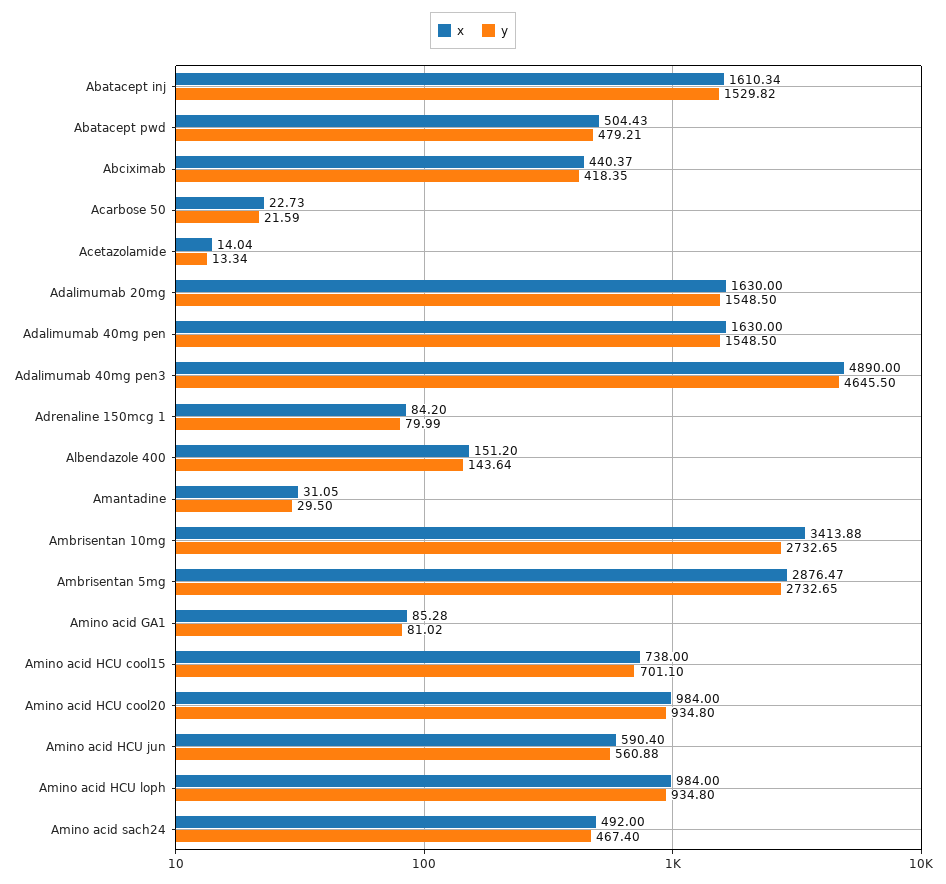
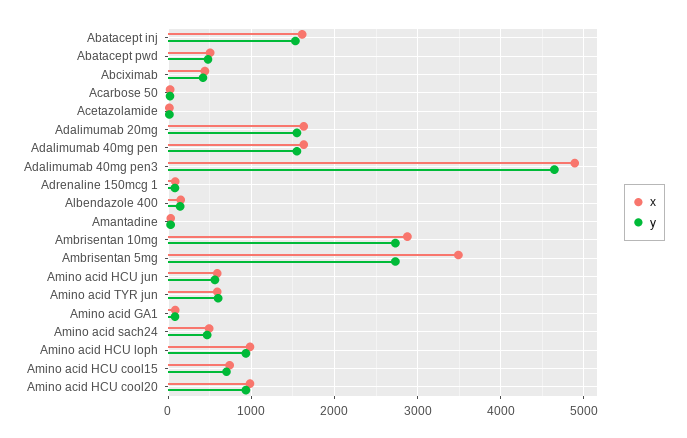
  {
    "x": {
      "Abatacept inj": 1610.34,
      "Abatacept pwd": 504.43,
      "Abciximab": 440.37,
      "Acarbose 50": 22.73,
      "Acetazolamide": 14.04,
      "Adalimumab 20mg": 1630,
      "Adalimumab 40mg pen": 1630,
      "Adalimumab 40mg pen3": 4890,
      "Adrenaline 150mcg 1": 84.2,
      "Albendazole 400": 151.2,
      "Amantadine": 31.05,
-     "Ambrisentan 10mg": 3413.88,
+     "Ambrisentan 10mg": 2900,
-     "Ambrisentan 5mg": 2876.47,
+     "Ambrisentan 5mg": 3500,
      "Amino acid GA1": 85.28,
      "Amino acid HCU cool15": 738,
      "Amino acid HCU cool20": 984,
      "Amino acid HCU jun": 590.4,
      "Amino acid HCU loph": 984,
-     "Amino acid sach24": 492
+     "Amino acid sach24": 492,
+     "Amino acid TYR jun": 600
    },
    "y": {
      "Abatacept inj": 1529.82,
      "Abatacept pwd": 479.21,
      "Abciximab": 418.35,
      "Acarbose 50": 21.59,
      "Acetazolamide": 13.34,
      "Adalimumab 20mg": 1548.5,
      "Adalimumab 40mg pen": 1548.5,
      "Adalimumab 40mg pen3": 4645.5,
      "Adrenaline 150mcg 1": 79.99,
      "Albendazole 400": 143.64,
      "Amantadine": 29.5,
      "Ambrisentan 10mg": 2732.65,
      "Ambrisentan 5mg": 2732.65,
      "Amino acid GA1": 81.02,
      "Amino acid HCU cool15": 701.1,
      "Amino acid HCU cool20": 934.8,
      "Amino acid HCU jun": 560.88,
      "Amino acid HCU loph": 934.8,
-     "Amino acid sach24": 467.4
+     "Amino acid sach24": 467.4,
+     "Amino acid TYR jun": 600
    }
  }

